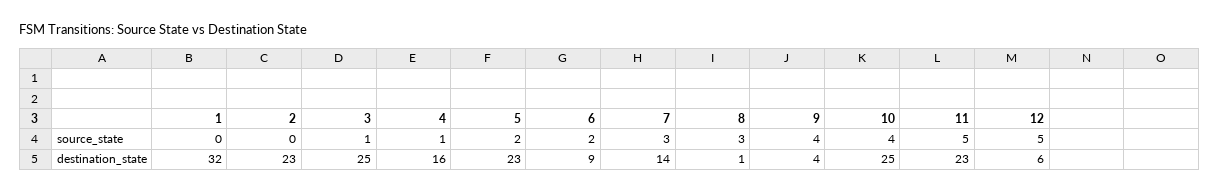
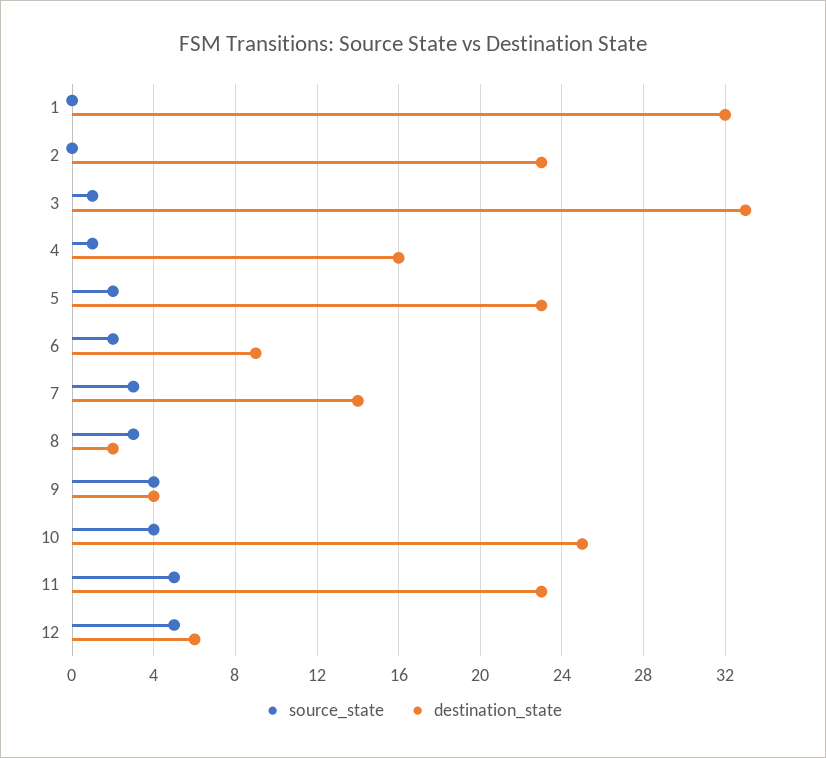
  {
    "source_state": {
      "1": 0,
      "2": 0,
      "3": 1,
      "4": 1,
      "5": 2,
      "6": 2,
      "7": 3,
      "8": 3,
      "9": 4,
      "10": 4,
      "11": 5,
      "12": 5
    },
    "destination_state": {
      "1": 32,
      "2": 23,
-     "3": 25,
+     "3": 33,
      "4": 16,
      "5": 23,
      "6": 9,
      "7": 14,
-     "8": 1,
+     "8": 2,
      "9": 4,
      "10": 25,
      "11": 23,
      "12": 6
    }
  }

